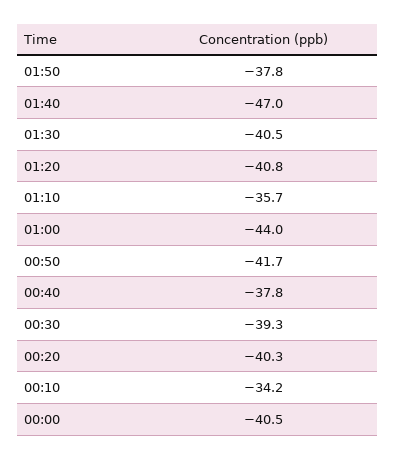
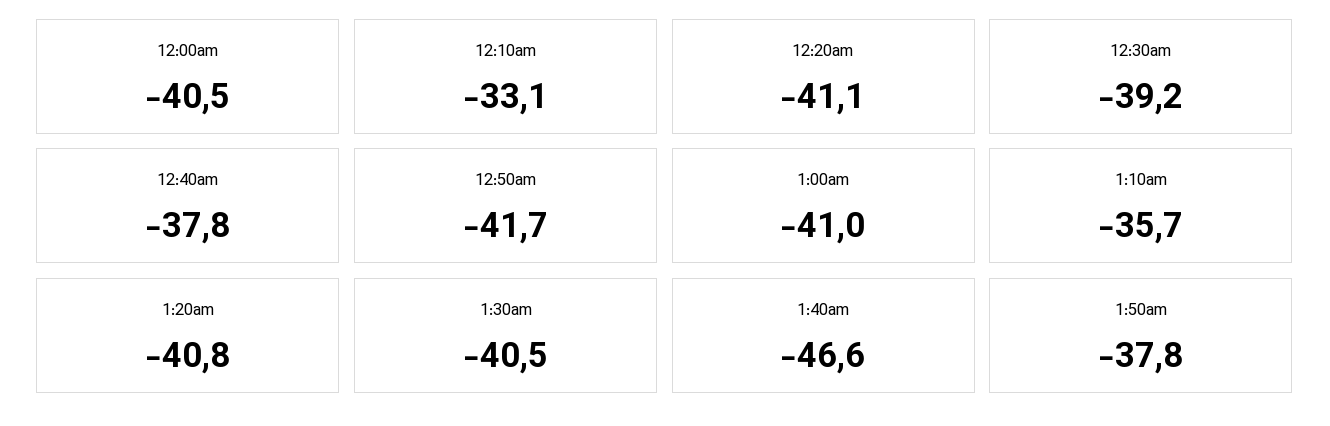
  {
    "01:50": -37.8,
-   "01:40": -47,
+   "01:40": -46.6,
    "01:30": -40.5,
    "01:20": -40.8,
    "01:10": -35.7,
-   "01:00": -44,
+   "01:00": -41,
    "00:50": -41.7,
    "00:40": -37.8,
-   "00:30": -39.3,
+   "00:30": -39.2,
-   "00:20": -40.3,
+   "00:20": -41.1,
-   "00:10": -34.2,
+   "00:10": -33.1,
    "00:00": -40.5
  }

